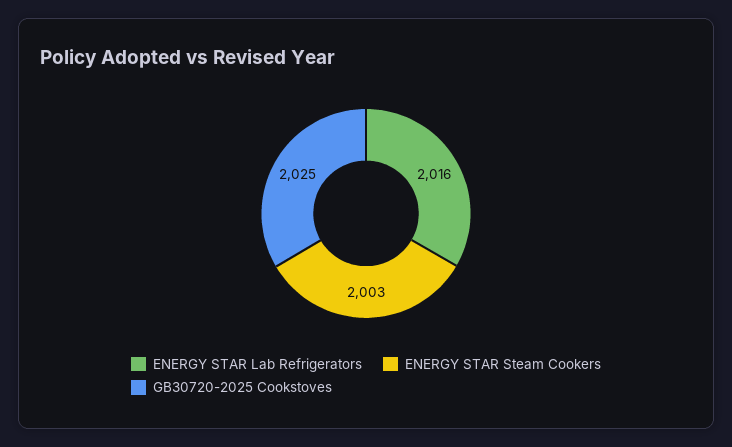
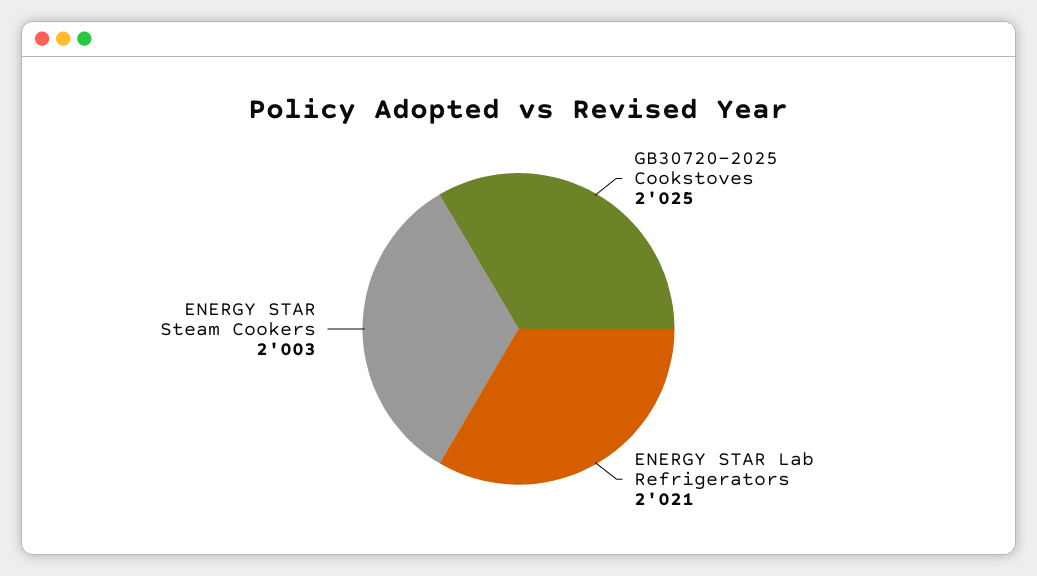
  {
-   "ENERGY STAR Lab Refrigerators": 2016,
+   "ENERGY STAR Lab Refrigerators": 2021,
    "ENERGY STAR Steam Cookers": 2003,
    "GB30720-2025 Cookstoves": 2025
  }

